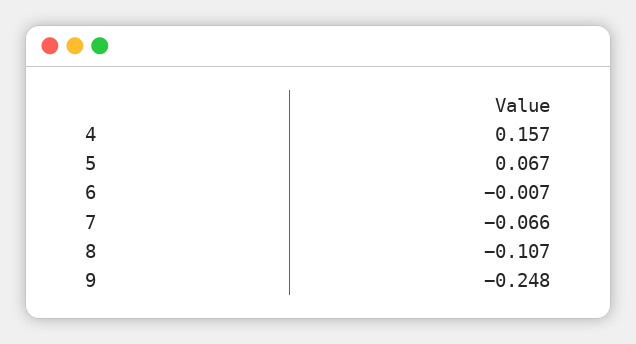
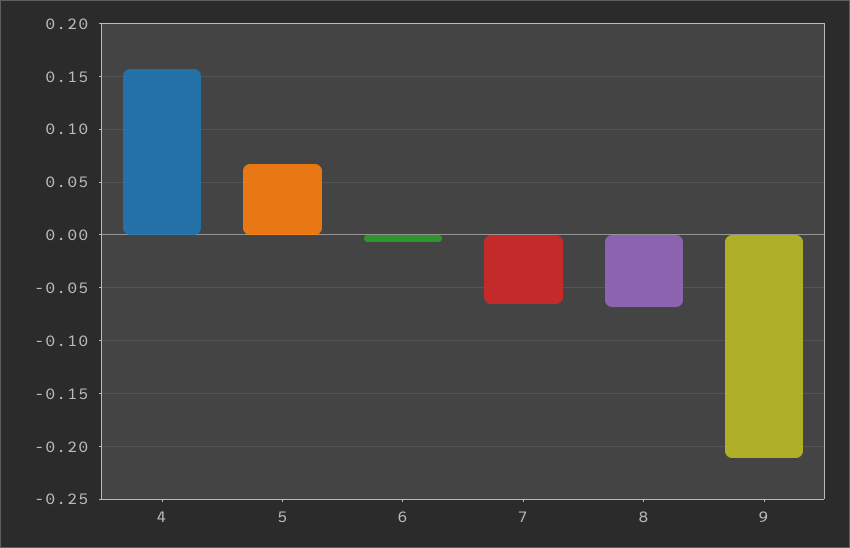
  {
    "4": 0.157,
    "5": 0.067,
    "6": -0.007,
    "7": -0.066,
-   "8": -0.107,
+   "8": -0.07,
-   "9": -0.248
+   "9": -0.21
  }

